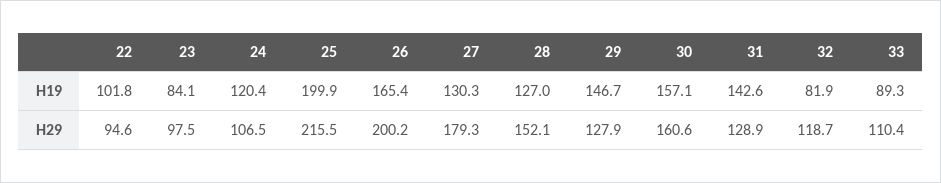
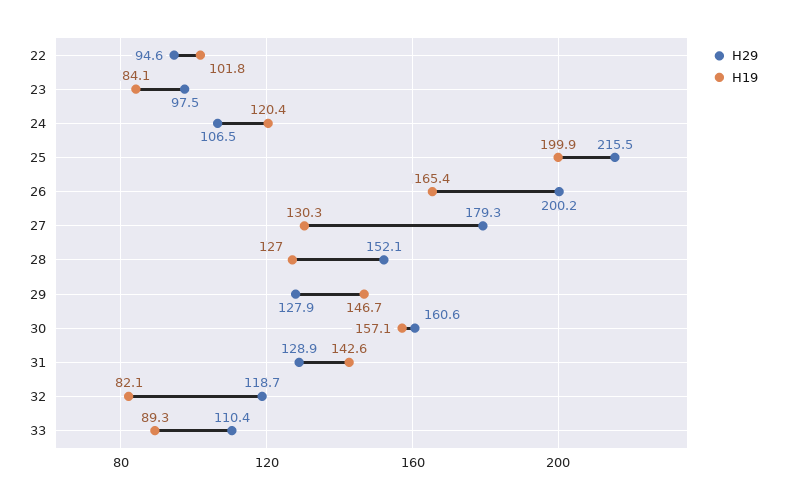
  {
    "H19": {
      "22": 101.8,
      "23": 84.1,
      "24": 120.4,
      "25": 199.9,
      "26": 165.4,
      "27": 130.3,
      "28": 127,
      "29": 146.7,
      "30": 157.1,
      "31": 142.6,
-     "32": 81.9,
+     "32": 82.1,
      "33": 89.3
    },
    "H29": {
      "22": 94.6,
      "23": 97.5,
      "24": 106.5,
      "25": 215.5,
      "26": 200.2,
      "27": 179.3,
      "28": 152.1,
      "29": 127.9,
      "30": 160.6,
      "31": 128.9,
      "32": 118.7,
      "33": 110.4
    }
  }

